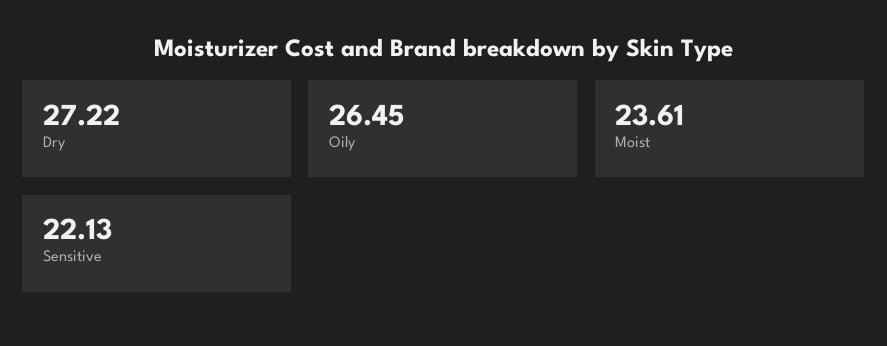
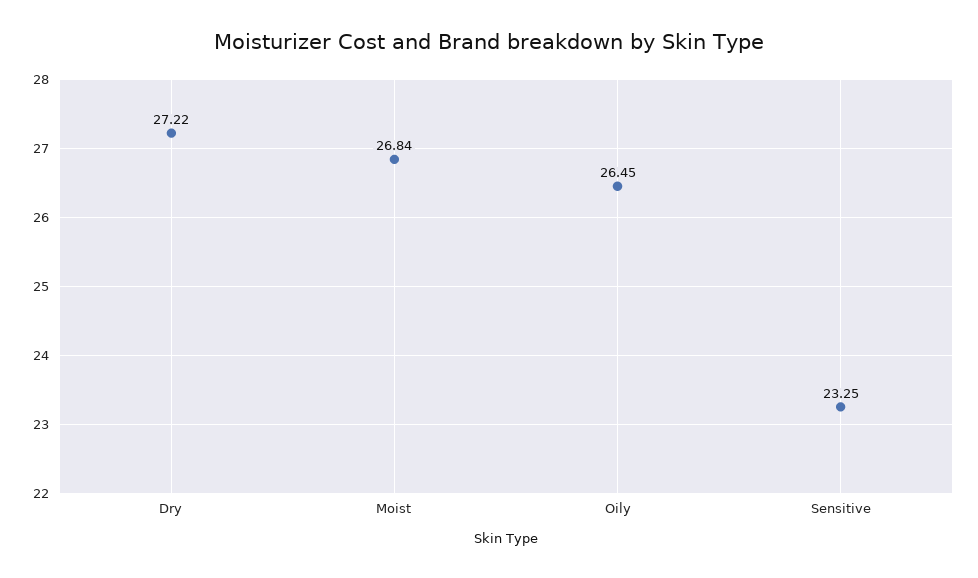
  {
    "Dry": 27.22,
    "Oily": 26.45,
-   "Moist": 23.61,
+   "Moist": 26.84,
-   "Sensitive": 22.13
+   "Sensitive": 23.25
  }

